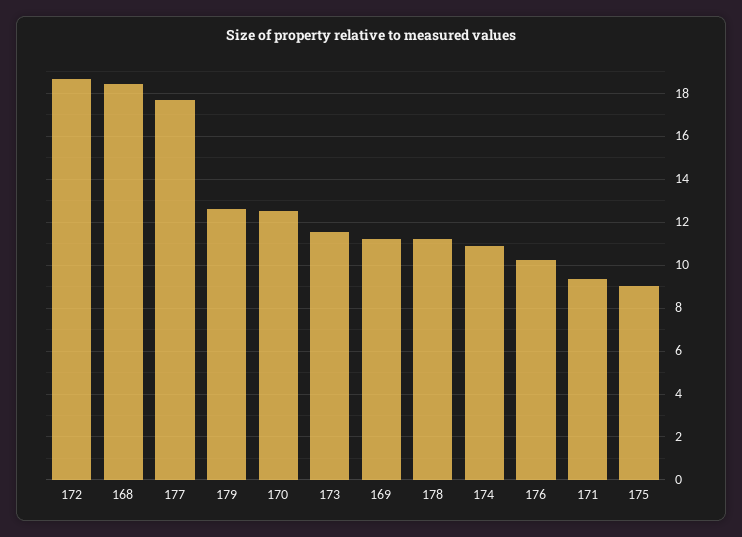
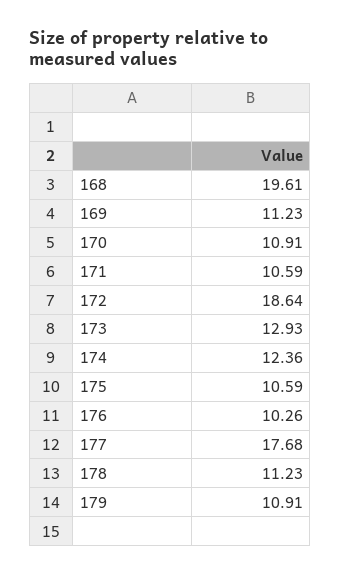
  {
    "172": 18.64,
-   "168": 18.5,
+   "168": 19.61,
    "177": 17.68,
-   "179": 12.5,
+   "179": 10.91,
-   "170": 12.5,
+   "170": 10.91,
-   "173": 11.5,
+   "173": 12.93,
    "169": 11.23,
    "178": 11.23,
-   "174": 11,
+   "174": 12.36,
    "176": 10.26,
-   "171": 9.5,
+   "171": 10.59,
-   "175": 9
+   "175": 10.59
  }

